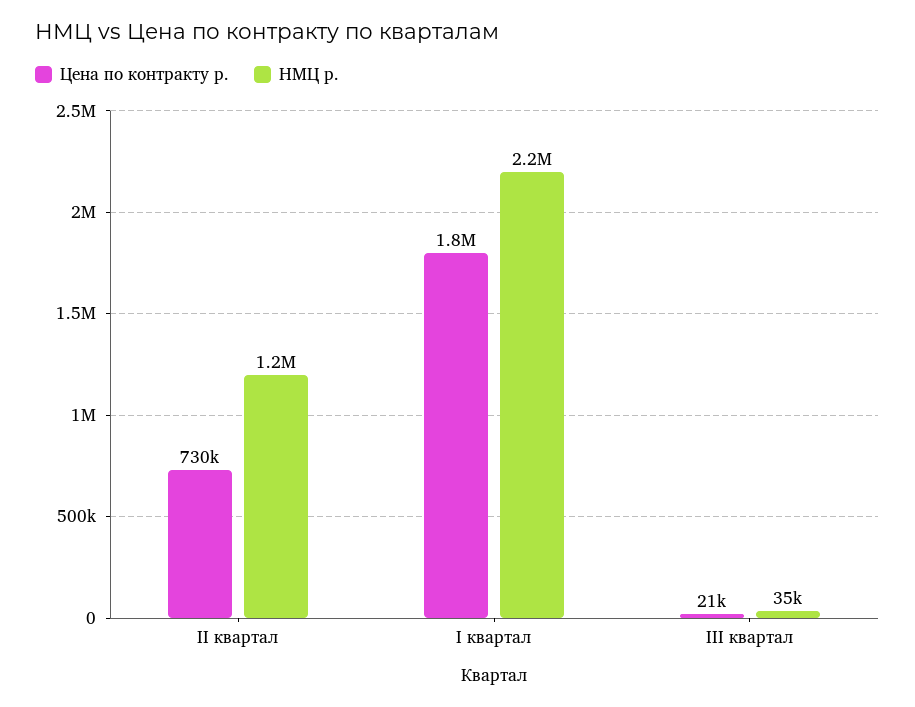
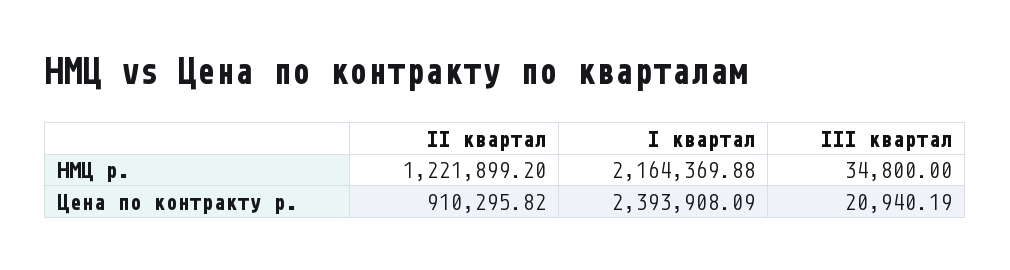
  {
    "Цена по контракту р.": {
-     "II квартал": 730000,
+     "II квартал": 910295.82,
-     "I квартал": 1800000,
+     "I квартал": 2393908.09,
      "III квартал": 20940.19
    },
    "НМЦ р.": {
      "II квартал": 1221899.2,
      "I квартал": 2164369.88,
      "III квартал": 34800
    }
  }

